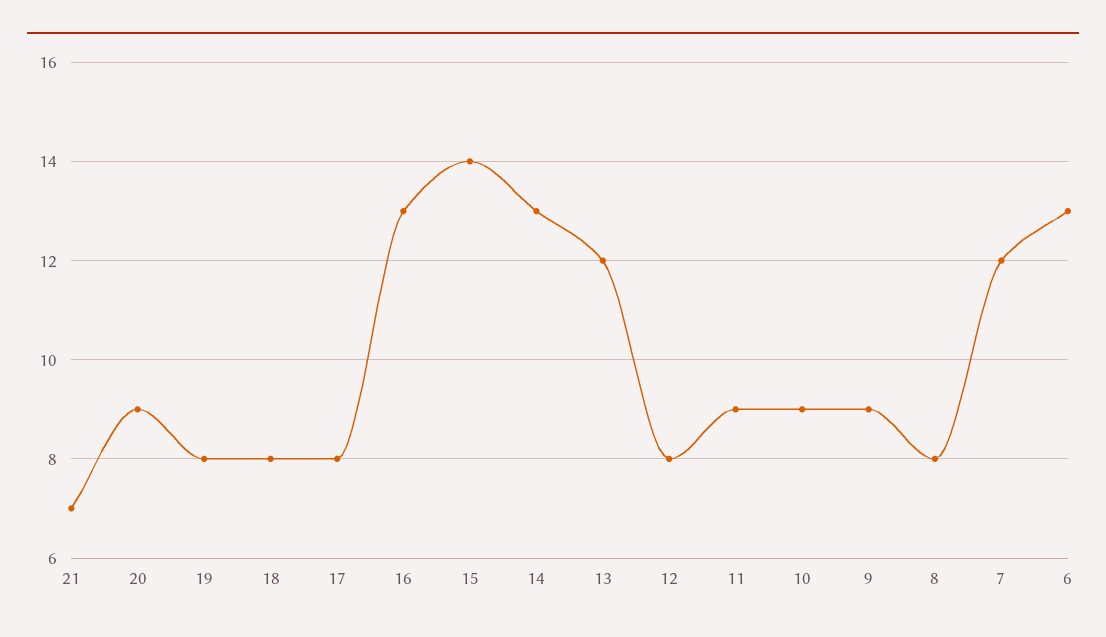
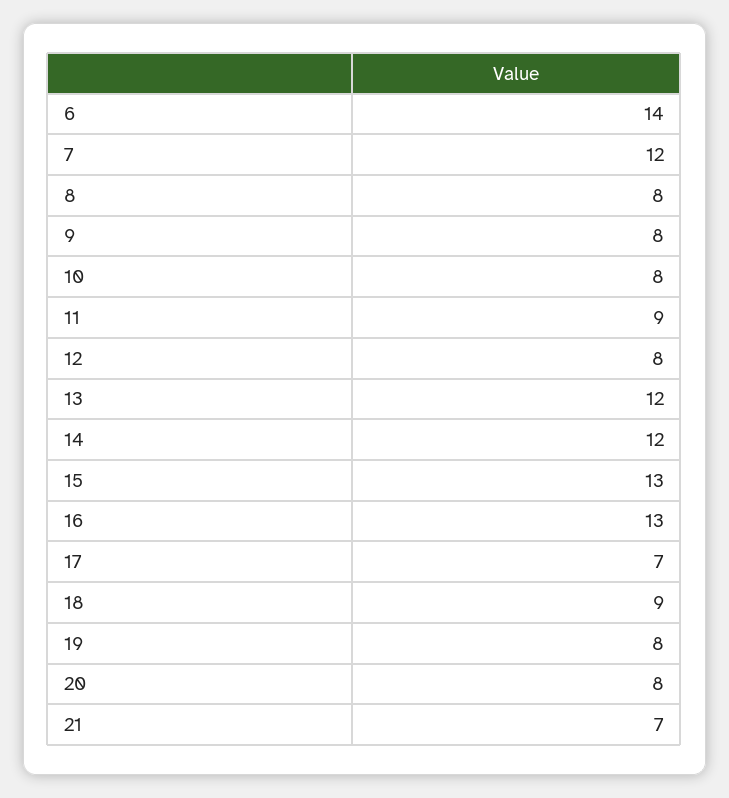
  {
    "21": 7,
-   "20": 9,
+   "20": 8,
    "19": 8,
-   "18": 8,
+   "18": 9,
-   "17": 8,
+   "17": 7,
    "16": 13,
-   "15": 14,
+   "15": 13,
-   "14": 13,
+   "14": 12,
    "13": 12,
    "12": 8,
    "11": 9,
-   "10": 9,
+   "10": 8,
-   "9": 9,
+   "9": 8,
    "8": 8,
    "7": 12,
-   "6": 13
+   "6": 14
  }

